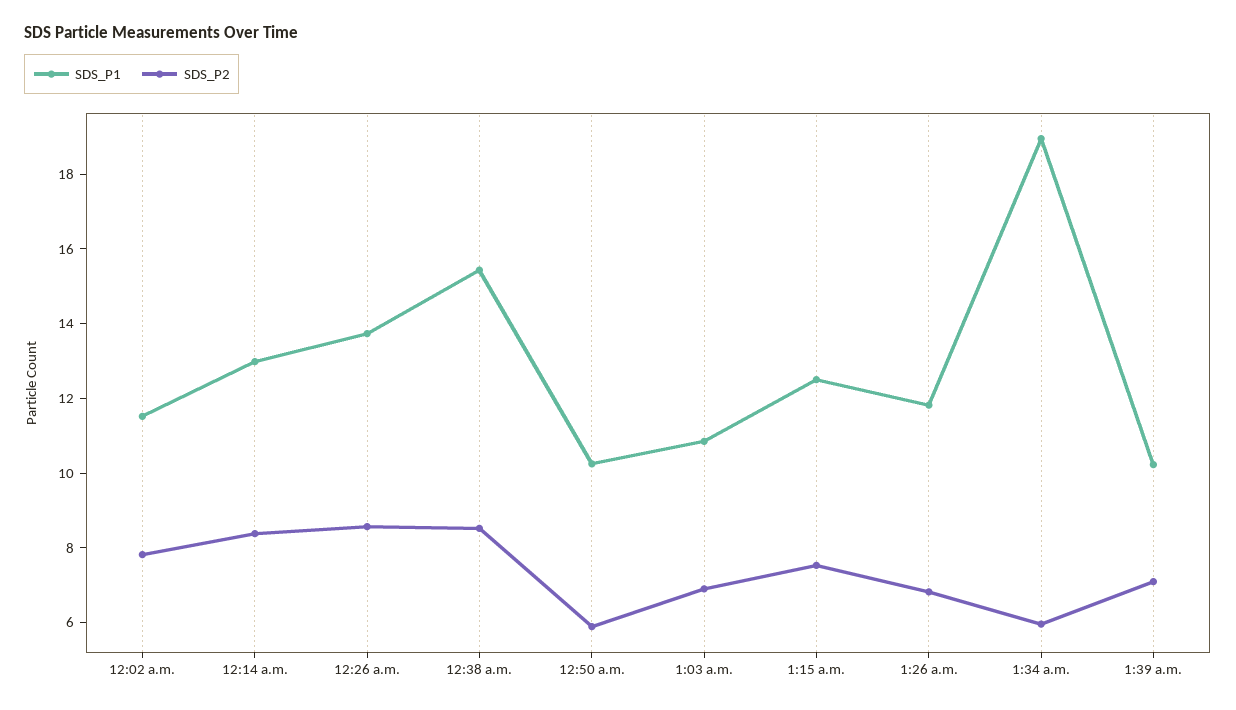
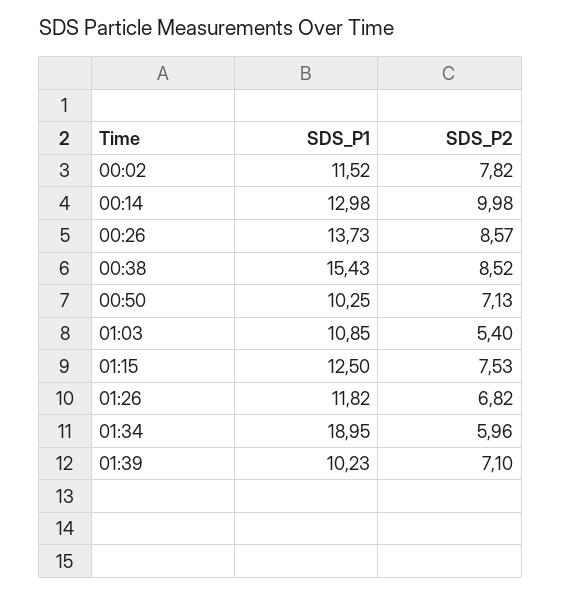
  {
    "SDS_P1": {
      "12:02 a.m.": 11.52,
      "12:14 a.m.": 12.98,
      "12:26 a.m.": 13.73,
      "12:38 a.m.": 15.43,
      "12:50 a.m.": 10.25,
      "1:03 a.m.": 10.85,
      "1:15 a.m.": 12.5,
      "1:26 a.m.": 11.82,
      "1:34 a.m.": 18.95,
      "1:39 a.m.": 10.23
    },
    "SDS_P2": {
      "12:02 a.m.": 7.82,
-     "12:14 a.m.": 8.5,
+     "12:14 a.m.": 9.98,
      "12:26 a.m.": 8.57,
      "12:38 a.m.": 8.52,
-     "12:50 a.m.": 6,
+     "12:50 a.m.": 7.13,
-     "1:03 a.m.": 7,
+     "1:03 a.m.": 5.4,
      "1:15 a.m.": 7.53,
      "1:26 a.m.": 6.82,
      "1:34 a.m.": 5.96,
      "1:39 a.m.": 7.1
    }
  }

